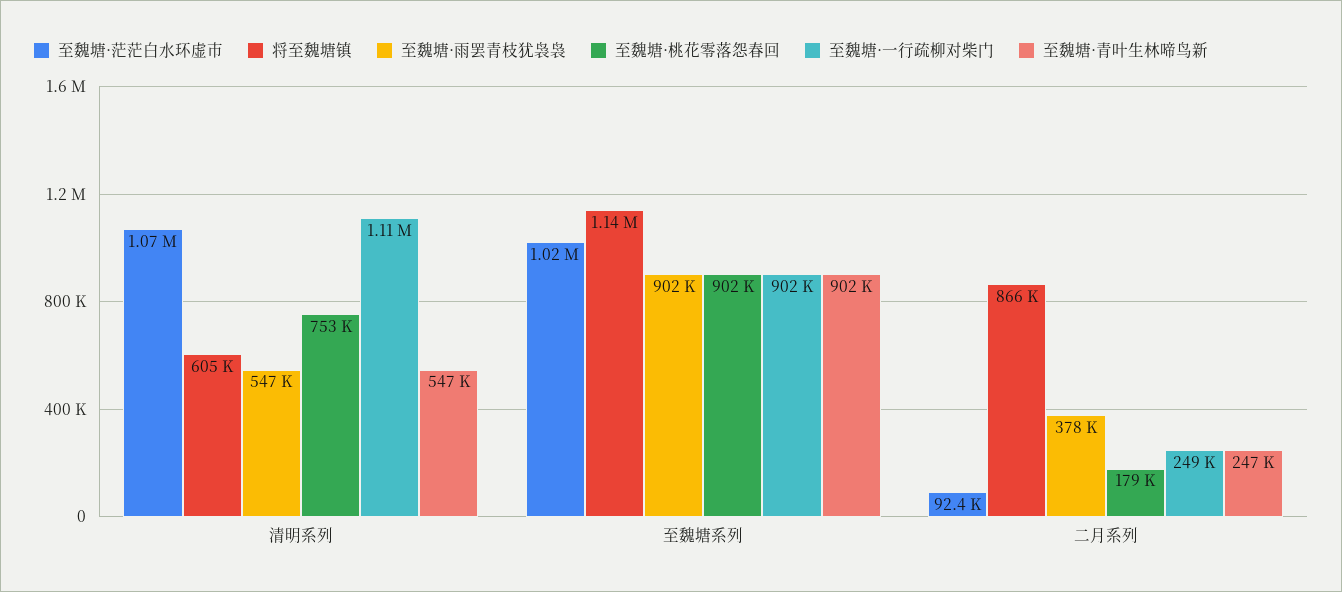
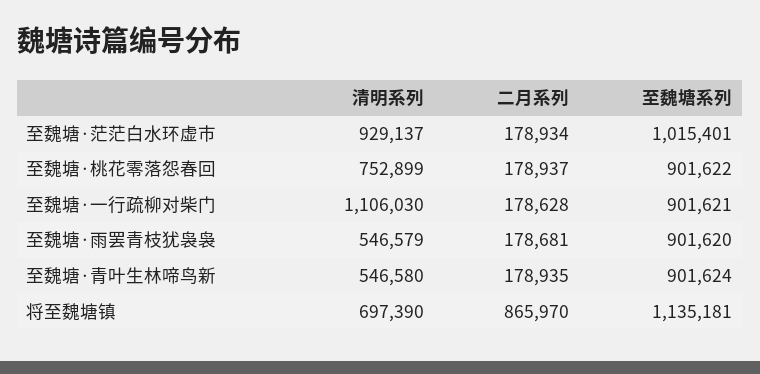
  {
    "至魏塘·茫茫白水环虚市": {
-     "清明系列": 1070000,
+     "清明系列": 929137,
      "至魏塘系列": 1015401,
-     "二月系列": 92400
+     "二月系列": 178934
    },
    "将至魏塘镇": {
-     "清明系列": 605000,
+     "清明系列": 697390,
      "至魏塘系列": 1135181,
      "二月系列": 865970
    },
    "至魏塘·雨罢青枝犹袅袅": {
      "清明系列": 546579,
      "至魏塘系列": 901620,
-     "二月系列": 378000
+     "二月系列": 178681
    },
    "至魏塘·桃花零落怨春回": {
      "清明系列": 752899,
      "至魏塘系列": 901622,
      "二月系列": 178937
    },
    "至魏塘·一行疏柳对柴门": {
      "清明系列": 1106030,
      "至魏塘系列": 901621,
-     "二月系列": 249000
+     "二月系列": 178628
    },
    "至魏塘·青叶生林啼鸟新": {
      "清明系列": 546580,
      "至魏塘系列": 901624,
-     "二月系列": 247000
+     "二月系列": 178935
    }
  }

